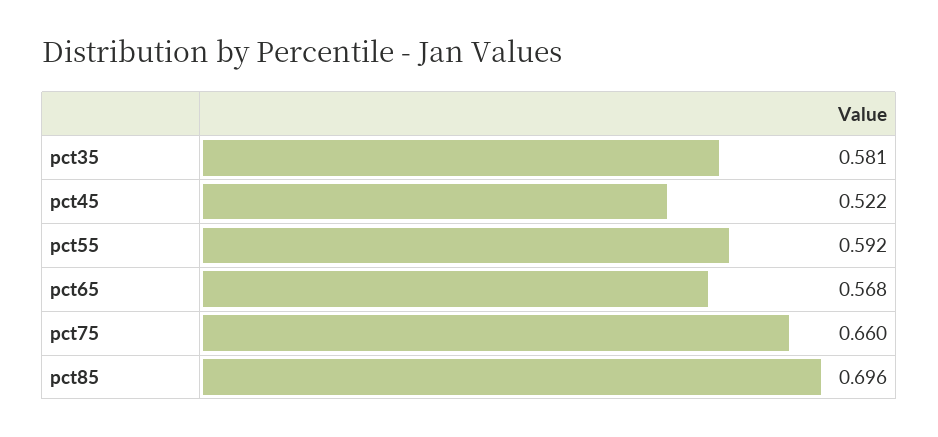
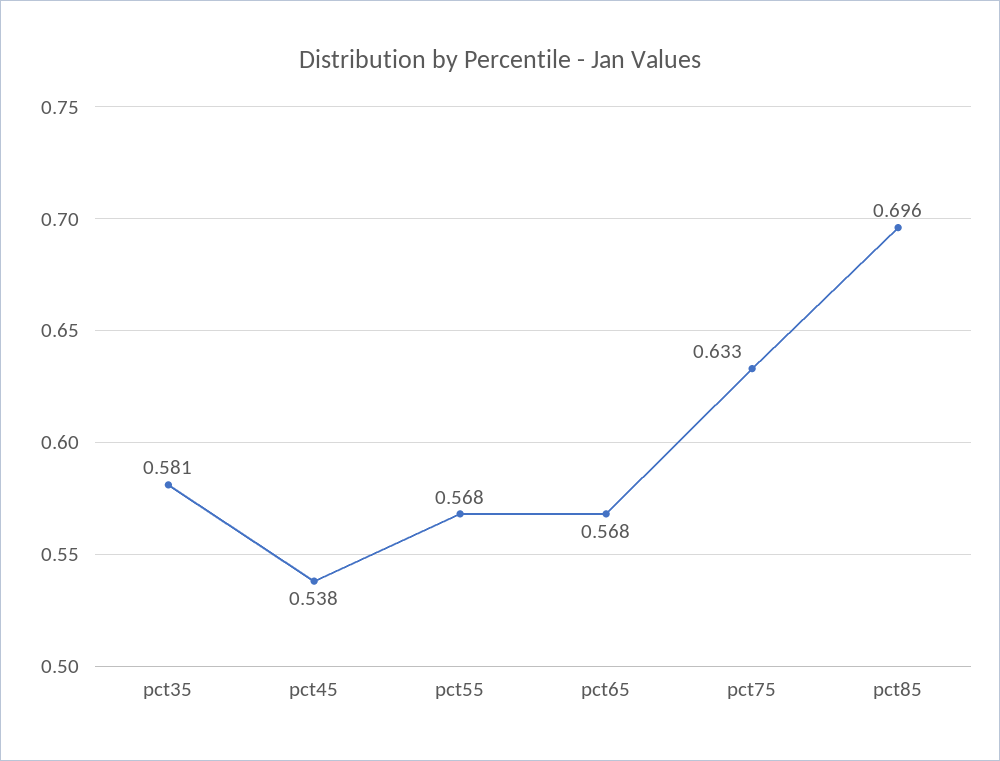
  {
    "pct35": 0.581,
-   "pct45": 0.522,
+   "pct45": 0.538,
-   "pct55": 0.592,
+   "pct55": 0.568,
    "pct65": 0.568,
-   "pct75": 0.66,
+   "pct75": 0.633,
    "pct85": 0.696
  }

